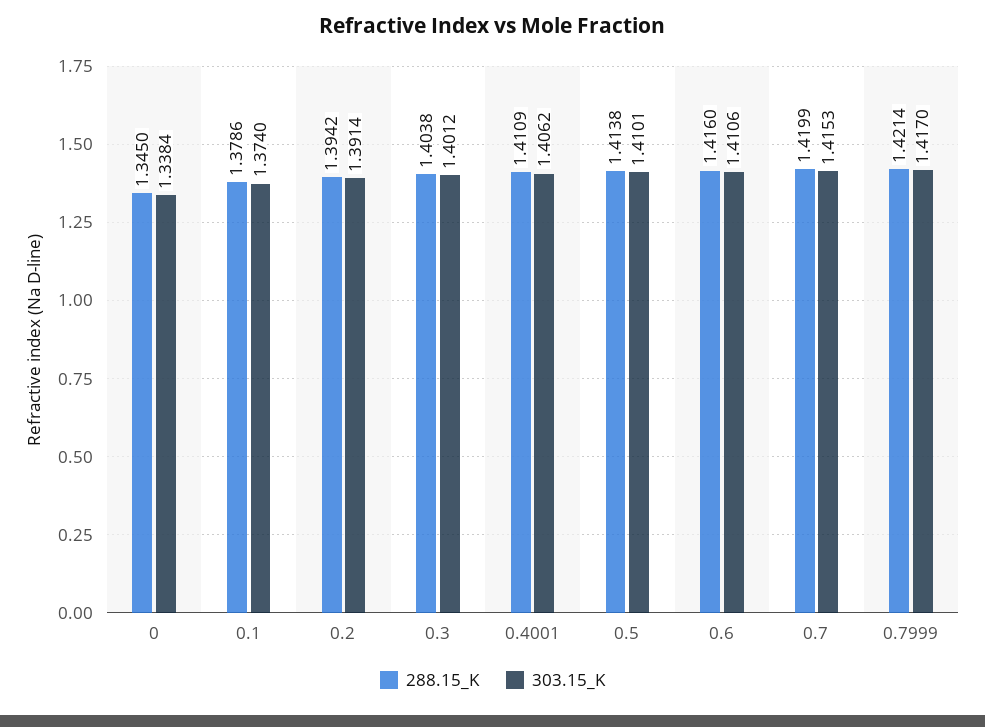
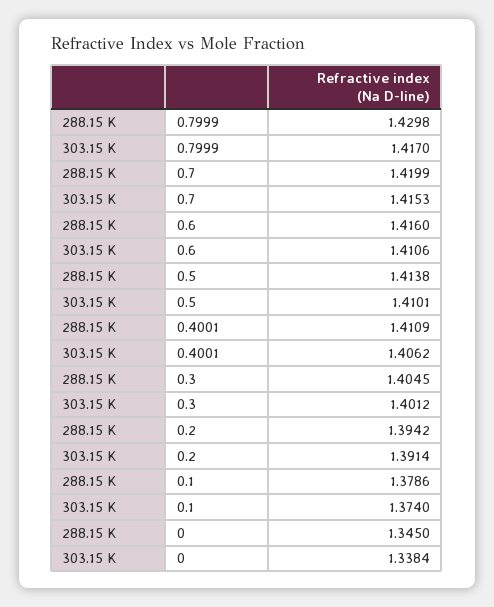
  {
    "288.15_K": {
      "0": 1.345,
      "0.1": 1.3786,
      "0.2": 1.3942,
-     "0.3": 1.4038,
+     "0.3": 1.4045,
      "0.4001": 1.4109,
      "0.5": 1.4138,
      "0.6": 1.416,
      "0.7": 1.4199,
-     "0.7999": 1.4214
+     "0.7999": 1.4298
    },
    "303.15_K": {
      "0": 1.3384,
      "0.1": 1.374,
      "0.2": 1.3914,
      "0.3": 1.4012,
      "0.4001": 1.4062,
      "0.5": 1.4101,
      "0.6": 1.4106,
      "0.7": 1.4153,
      "0.7999": 1.417
    }
  }

